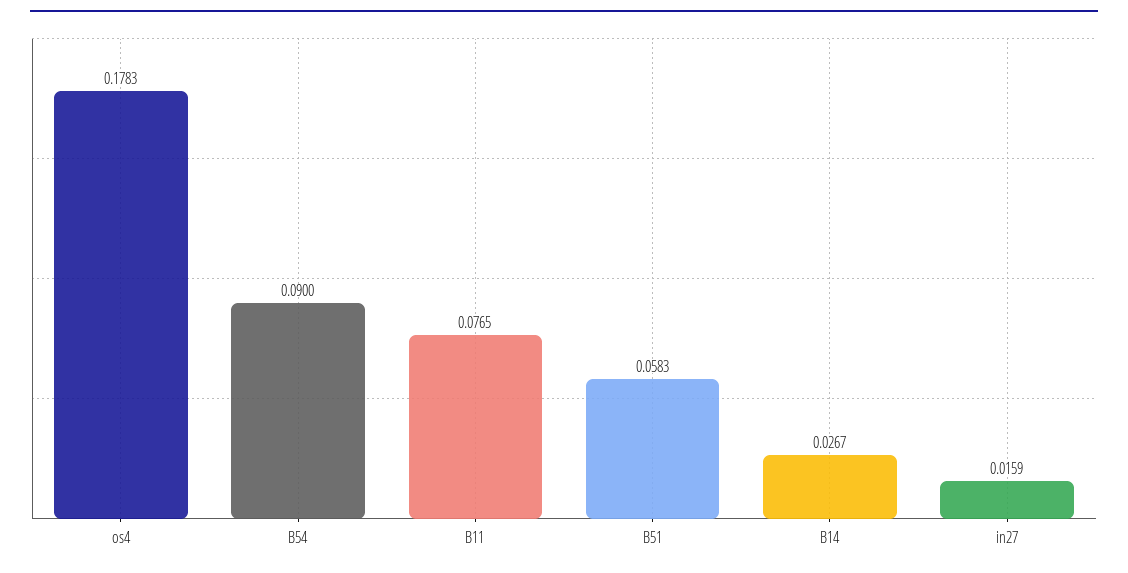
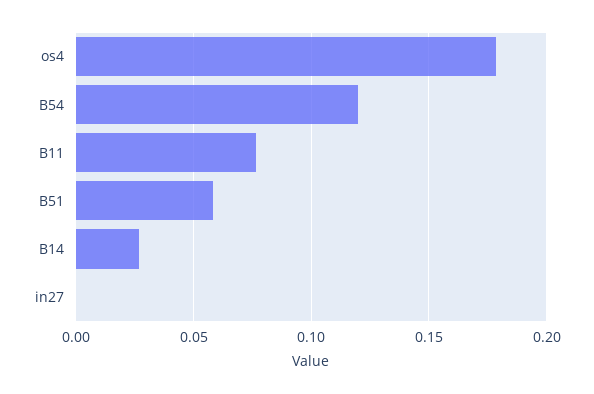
  {
    "os4": 0.1783,
-   "B54": 0.09,
+   "B54": 0.12,
    "B11": 0.0765,
    "B51": 0.0583,
    "B14": 0.0267,
-   "in27": 0.0159
+   "in27": 0
  }

